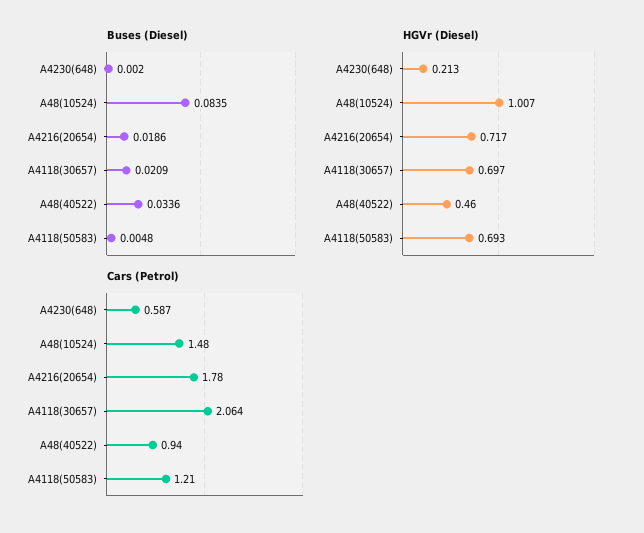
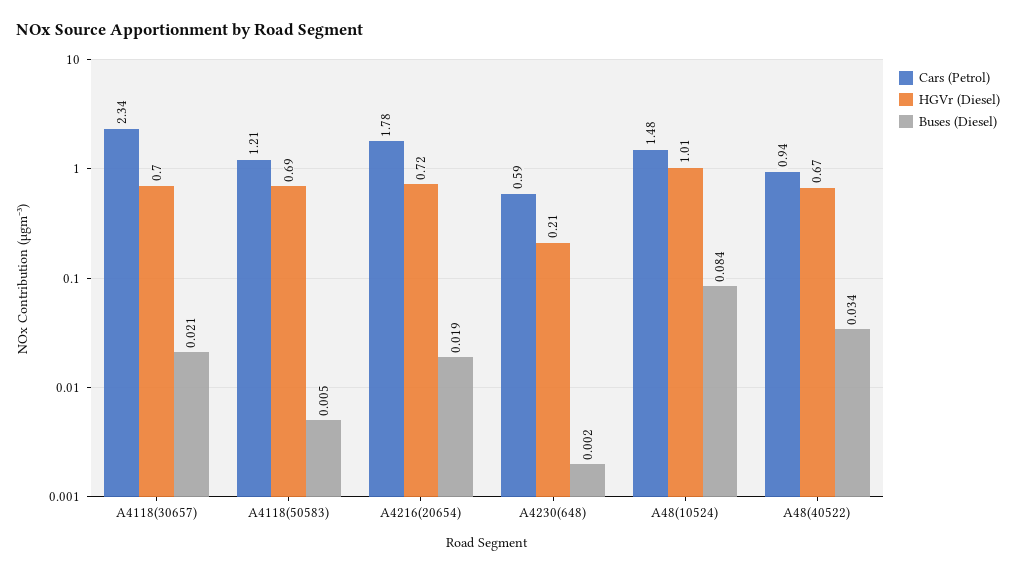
  {
    "Buses (Diesel)": {
      "A4230(648)": 0.002,
      "A48(10524)": 0.0835,
      "A4216(20654)": 0.0186,
      "A4118(30657)": 0.0209,
      "A48(40522)": 0.0336,
      "A4118(50583)": 0.0048
    },
    "HGVr (Diesel)": {
      "A4230(648)": 0.213,
      "A48(10524)": 1.007,
      "A4216(20654)": 0.717,
      "A4118(30657)": 0.697,
-     "A48(40522)": 0.46,
+     "A48(40522)": 0.67,
      "A4118(50583)": 0.693
    },
    "Cars (Petrol)": {
      "A4230(648)": 0.587,
      "A48(10524)": 1.48,
      "A4216(20654)": 1.78,
-     "A4118(30657)": 2.064,
+     "A4118(30657)": 2.34,
      "A48(40522)": 0.94,
      "A4118(50583)": 1.21
    }
  }

